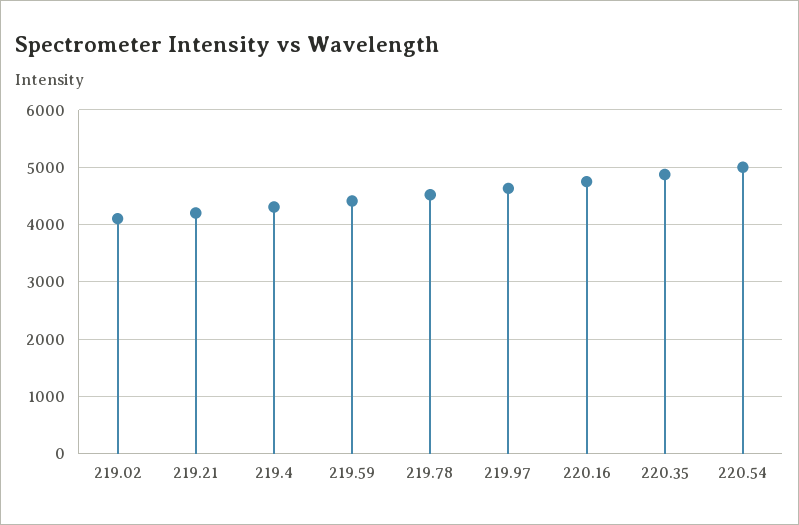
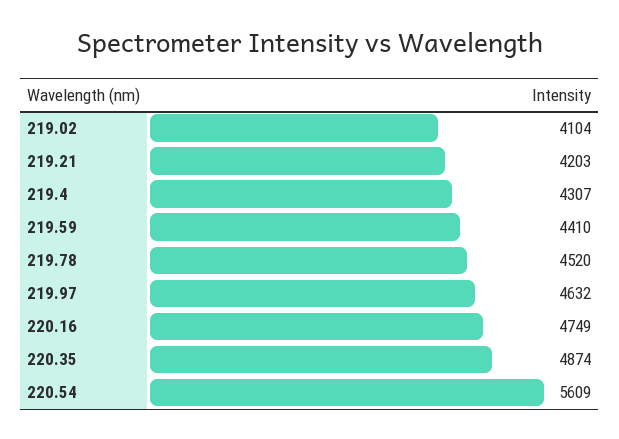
  {
    "219.02": 4104,
    "219.21": 4203,
    "219.4": 4307,
    "219.59": 4410,
    "219.78": 4520,
    "219.97": 4632,
    "220.16": 4749,
    "220.35": 4874,
-   "220.54": 5000
+   "220.54": 5609
  }

